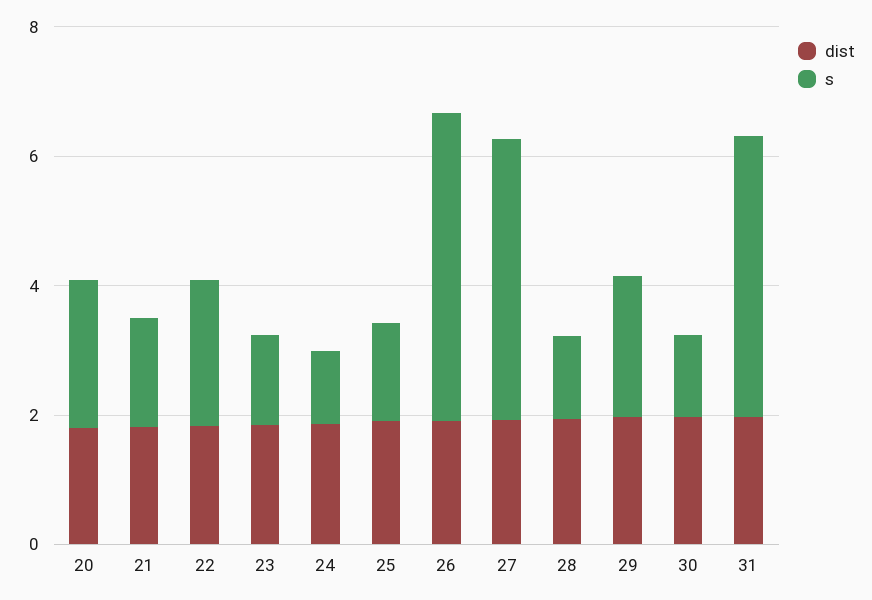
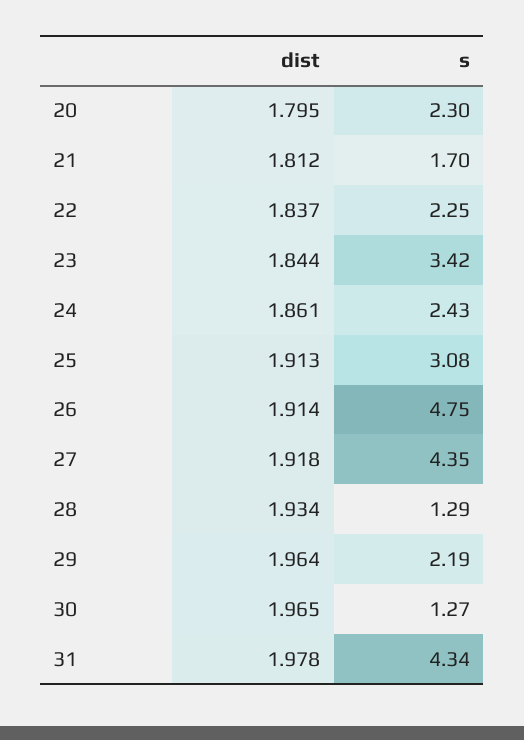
  {
    "dist": {
      "20": 1.795,
      "21": 1.812,
      "22": 1.837,
      "23": 1.844,
      "24": 1.861,
      "25": 1.913,
      "26": 1.914,
      "27": 1.918,
      "28": 1.934,
      "29": 1.964,
      "30": 1.965,
      "31": 1.978
    },
    "s": {
      "20": 2.3,
      "21": 1.7,
      "22": 2.25,
-     "23": 1.5,
+     "23": 3.42,
-     "24": 1,
+     "24": 2.43,
-     "25": 1.5,
+     "25": 3.08,
      "26": 4.75,
      "27": 4.35,
      "28": 1.29,
      "29": 2.19,
      "30": 1.27,
      "31": 4.34
    }
  }

